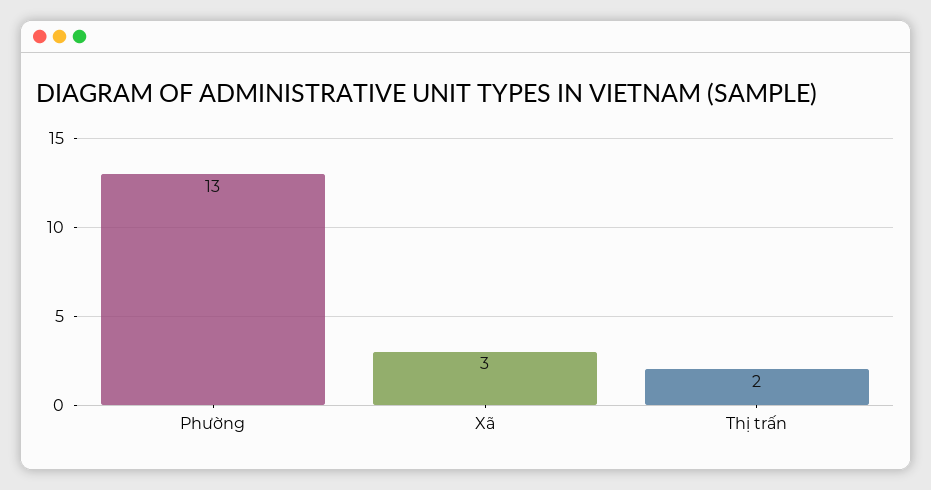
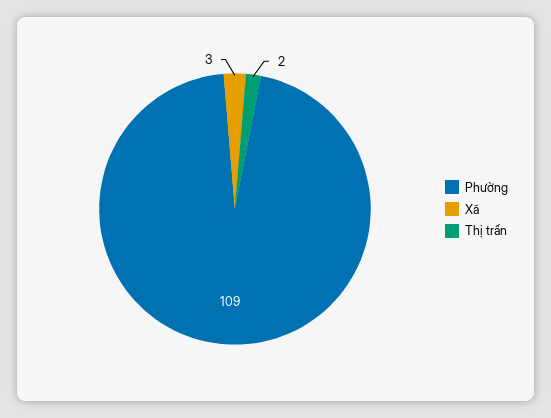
  {
-   "Phường": 13,
+   "Phường": 109,
    "Xã": 3,
    "Thị trấn": 2
  }

